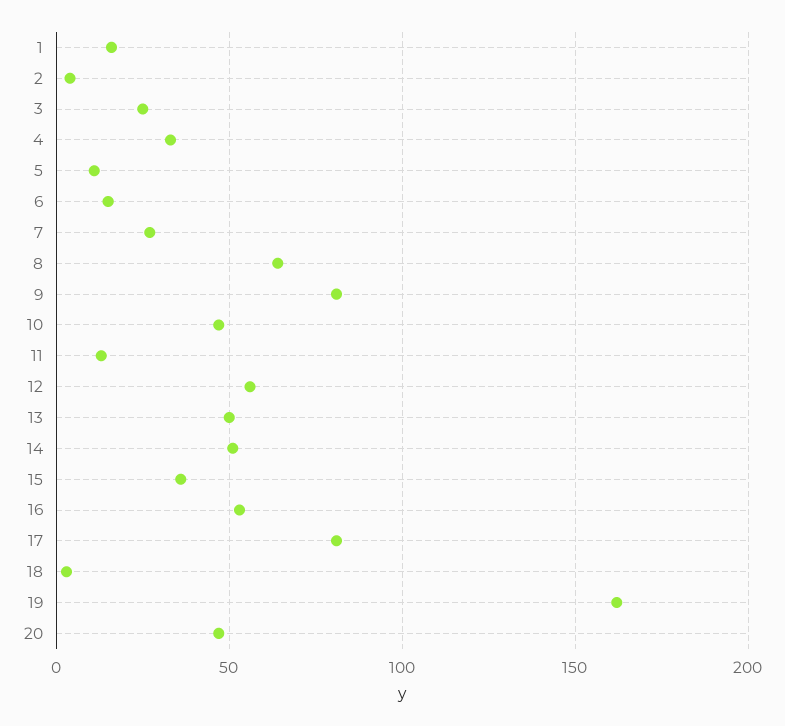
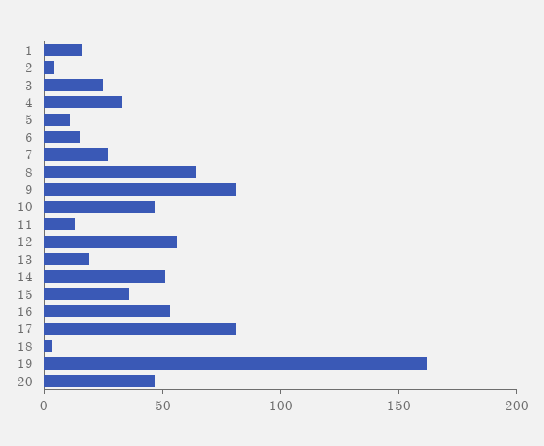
  {
    "1": 15,
    "2": 5,
    "3": 25,
    "4": 35,
    "5": 10,
    "6": 15,
    "7": 25,
    "8": 65,
    "9": 80,
    "10": 45,
    "11": 15,
    "12": 55,
-   "13": 50,
+   "13": 20,
    "14": 50,
    "15": 35,
    "16": 55,
    "17": 80,
    "18": 5,
    "19": 160,
    "20": 45
  }

